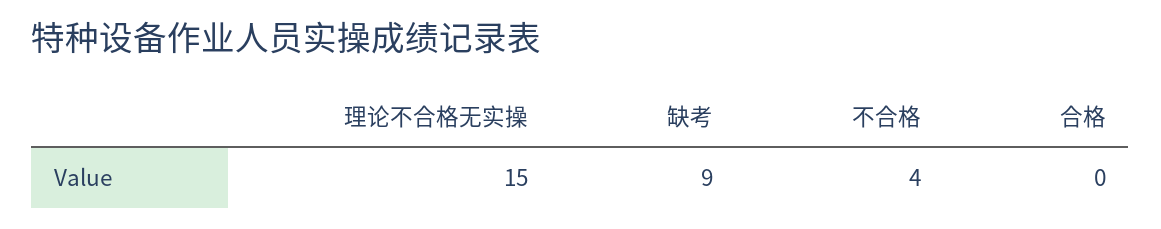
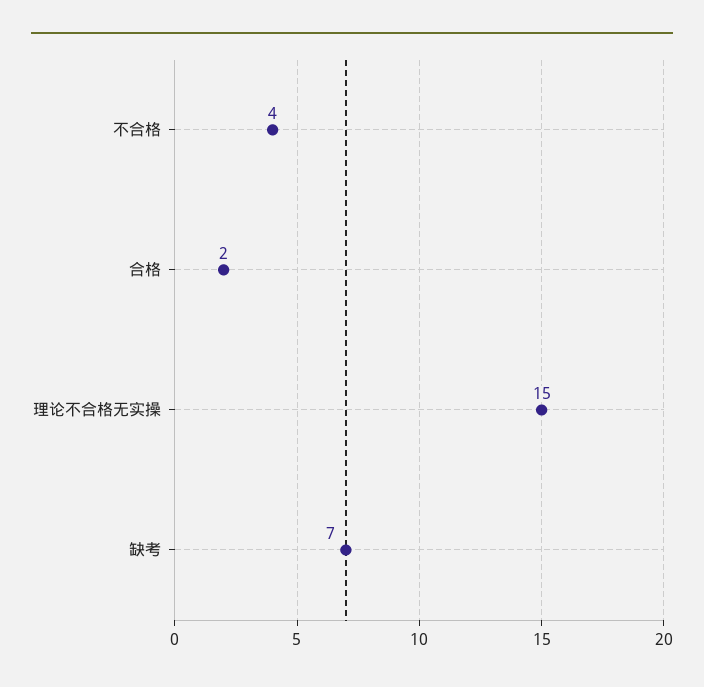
  {
    "理论不合格无实操": 15,
-   "缺考": 9,
+   "缺考": 7,
    "不合格": 4,
-   "合格": 0
+   "合格": 2
  }

